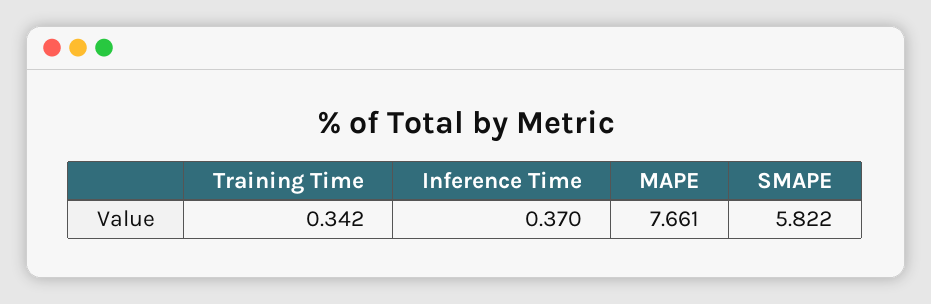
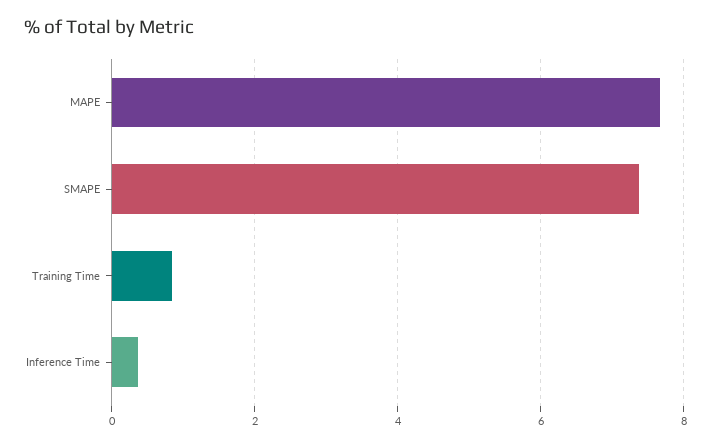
  {
-   "Training Time": 0.342,
+   "Training Time": 0.8,
    "Inference Time": 0.37,
    "MAPE": 7.661,
-   "SMAPE": 5.822
+   "SMAPE": 7.4
  }

